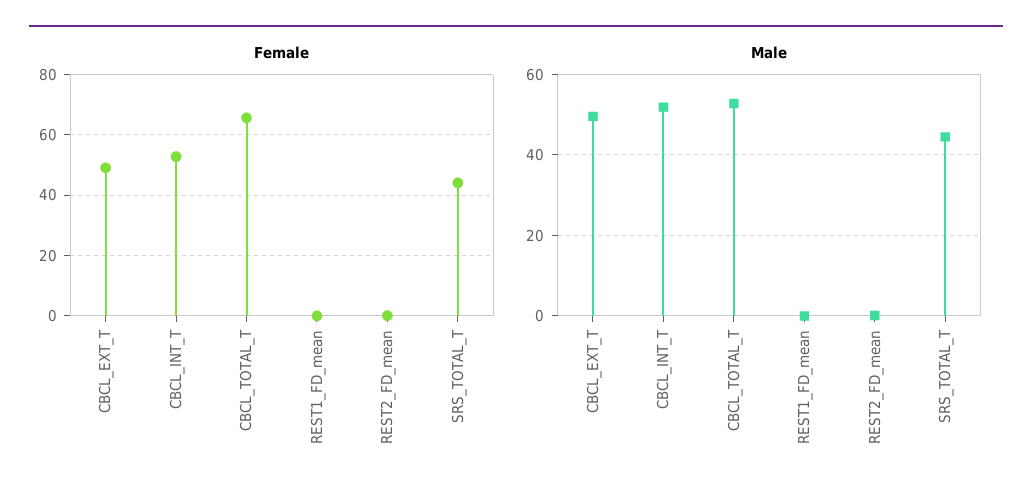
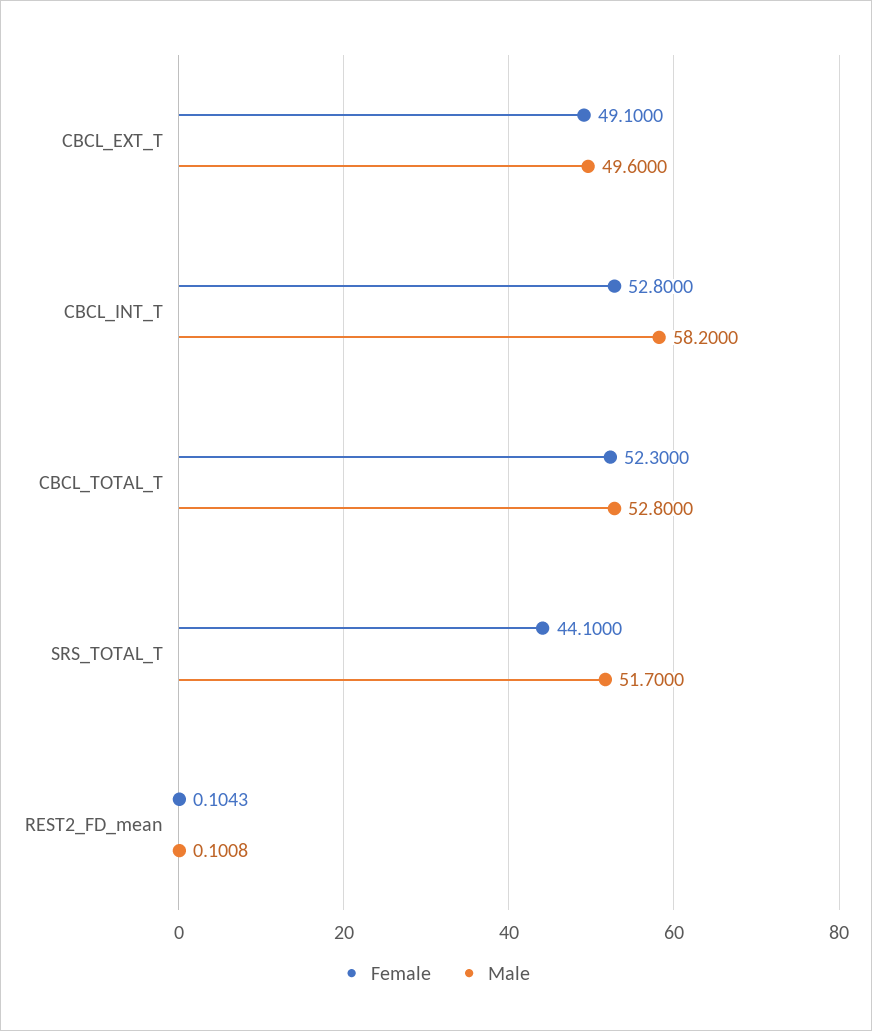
  {
    "Female": {
      "CBCL_EXT_T": 49.1,
      "CBCL_INT_T": 52.8,
-     "CBCL_TOTAL_T": 66,
+     "CBCL_TOTAL_T": 52.3,
-     "REST1_FD_mean": 0,
      "REST2_FD_mean": 0.1043,
      "SRS_TOTAL_T": 44.1
    },
    "Male": {
      "CBCL_EXT_T": 49.6,
-     "CBCL_INT_T": 52,
+     "CBCL_INT_T": 58.2,
      "CBCL_TOTAL_T": 52.8,
-     "REST1_FD_mean": 0,
      "REST2_FD_mean": 0.1008,
-     "SRS_TOTAL_T": 44
+     "SRS_TOTAL_T": 51.7
    }
  }

